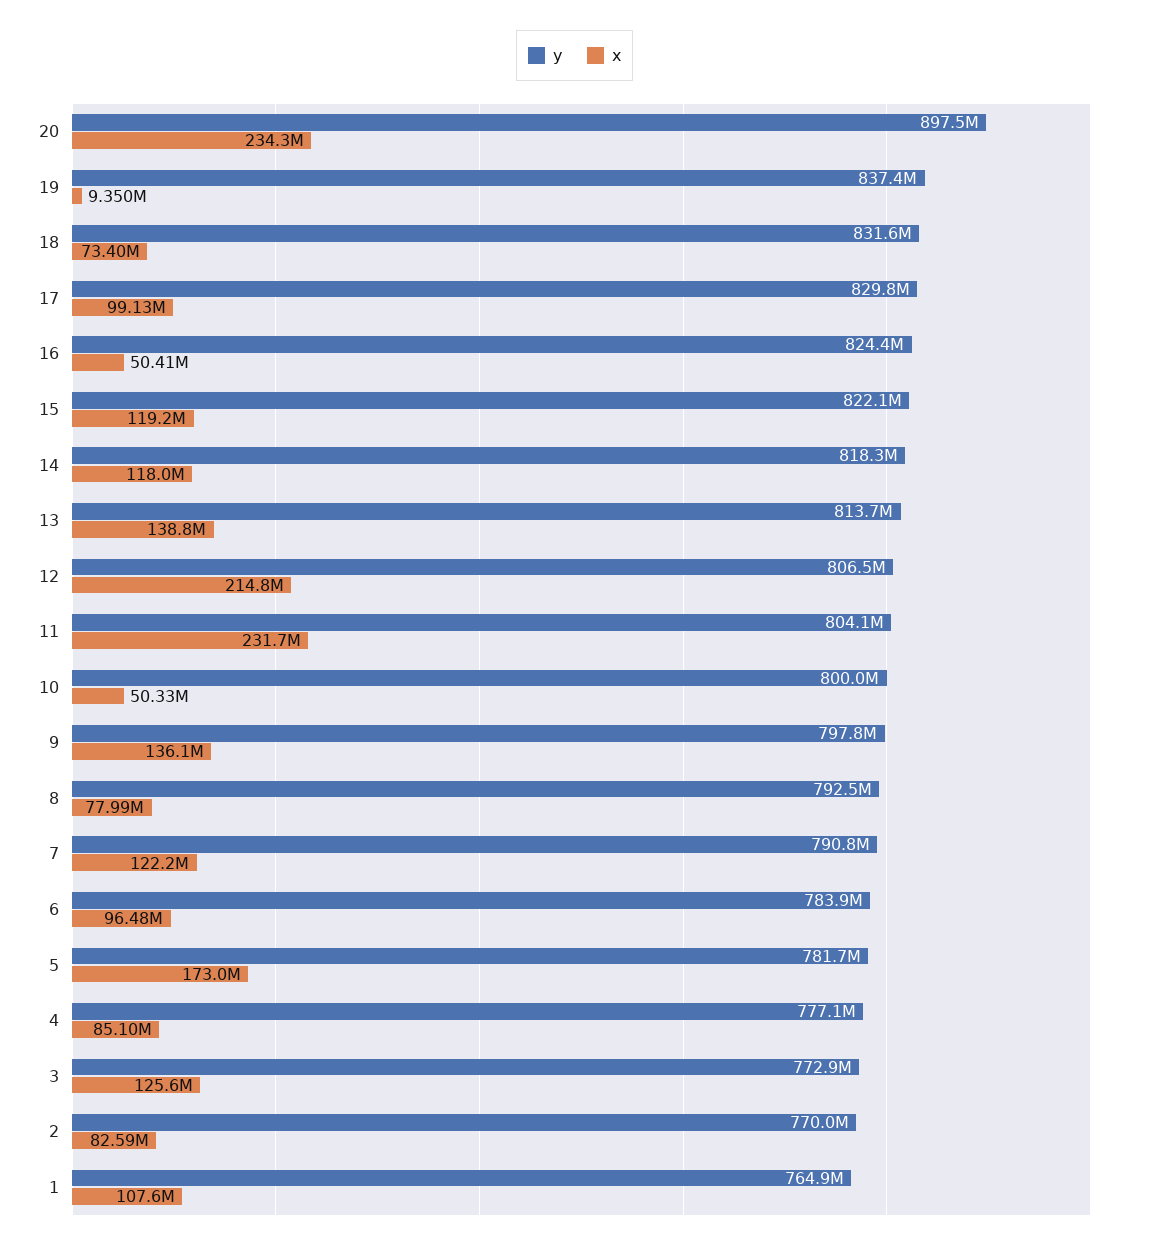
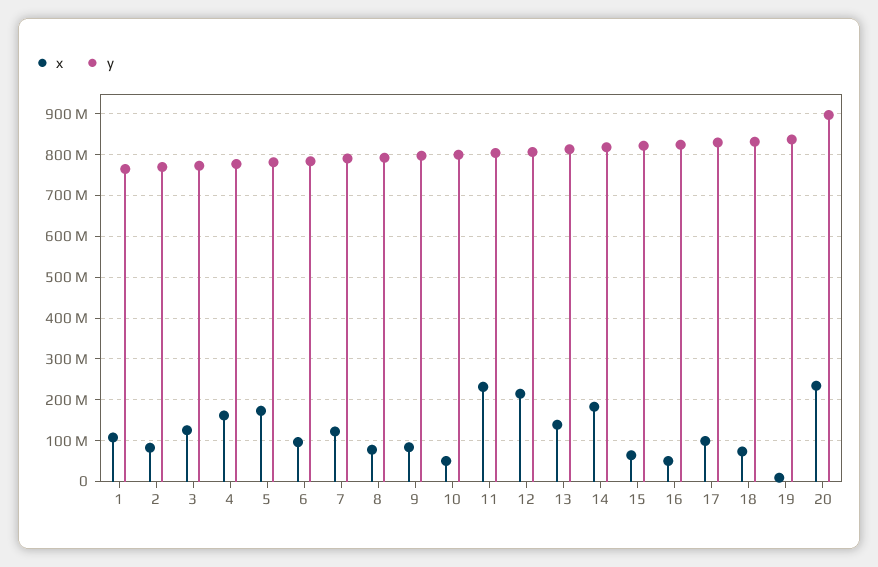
  {
    "y": {
      "20": 897500000,
      "19": 837400000,
      "18": 831600000,
      "17": 829800000,
      "16": 824400000,
      "15": 822100000,
      "14": 818300000,
      "13": 813700000,
      "12": 806500000,
      "11": 804100000,
      "10": 800000000,
      "9": 797800000,
      "8": 792500000,
      "7": 790800000,
      "6": 783900000,
      "5": 781700000,
      "4": 777100000,
      "3": 772900000,
      "2": 770000000,
      "1": 764900000
    },
    "x": {
      "20": 234300000,
      "19": 9350000,
      "18": 73400000,
      "17": 99130000,
      "16": 50410000,
-     "15": 119200000,
+     "15": 60000000,
-     "14": 118000000,
+     "14": 180000000,
      "13": 138800000,
      "12": 214800000,
      "11": 231700000,
      "10": 50330000,
-     "9": 136100000,
+     "9": 80000000,
      "8": 77990000,
      "7": 122200000,
      "6": 96480000,
      "5": 173000000,
-     "4": 85100000,
+     "4": 160000000,
      "3": 125600000,
      "2": 82590000,
      "1": 107600000
    }
  }

